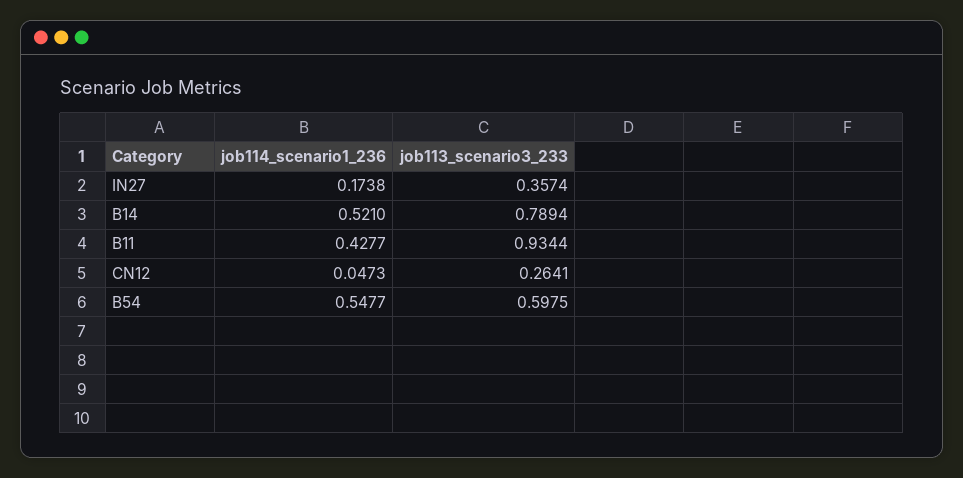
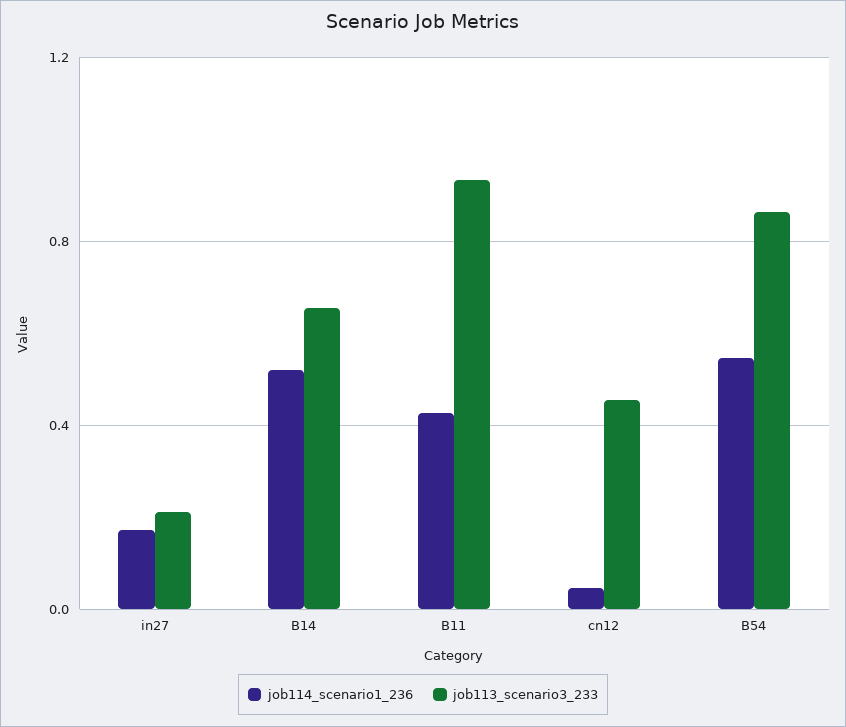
  {
    "job114_scenario1_236": {
      "IN27": 0.1738,
      "B14": 0.521,
      "B11": 0.4277,
      "CN12": 0.0473,
      "B54": 0.5477
    },
    "job113_scenario3_233": {
-     "IN27": 0.3574,
+     "IN27": 0.2,
-     "B14": 0.7894,
+     "B14": 0.65,
      "B11": 0.9344,
-     "CN12": 0.2641,
+     "CN12": 0.45,
-     "B54": 0.5975
+     "B54": 0.85
    }
  }

